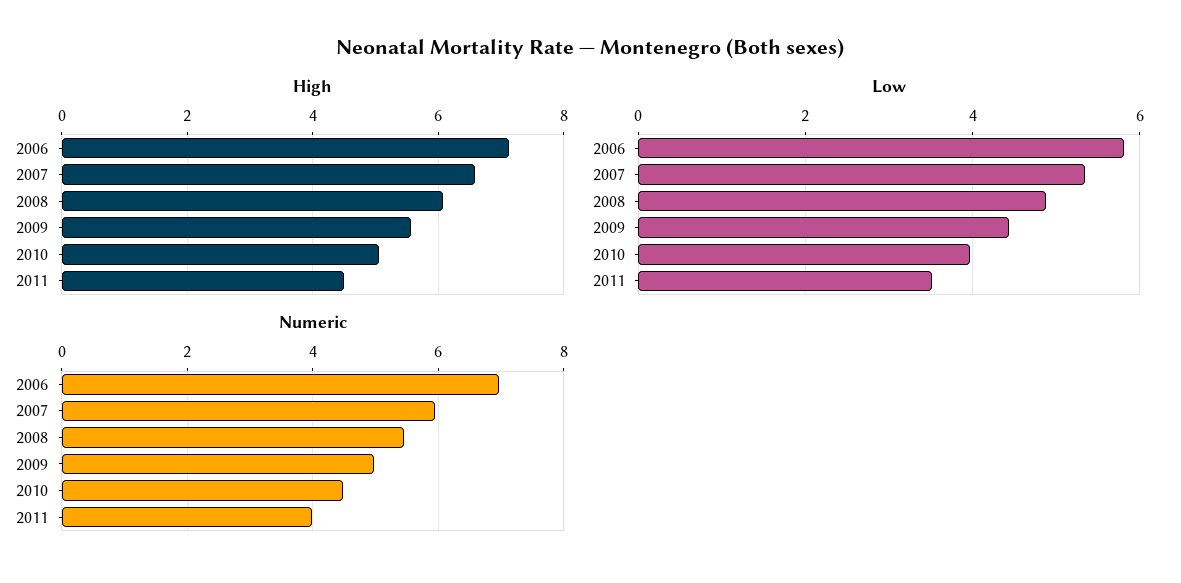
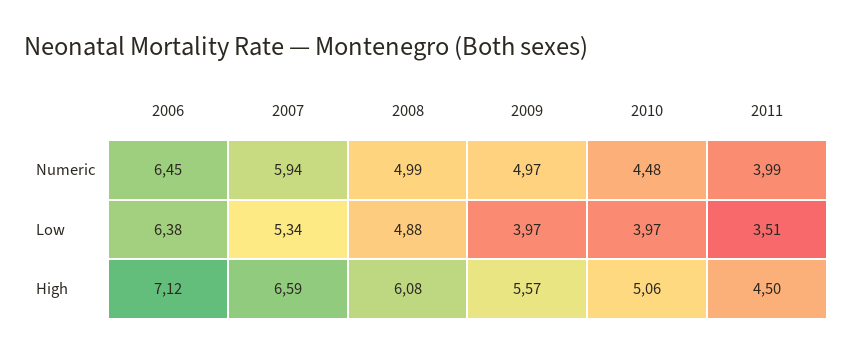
  {
    "High": {
      "2006": 7.12,
      "2007": 6.59,
      "2008": 6.08,
      "2009": 5.57,
      "2010": 5.06,
      "2011": 4.5
    },
    "Low": {
-     "2006": 5.8,
+     "2006": 6.38,
      "2007": 5.34,
      "2008": 4.88,
-     "2009": 4.4,
+     "2009": 3.97,
      "2010": 3.97,
      "2011": 3.51
    },
    "Numeric": {
-     "2006": 7,
+     "2006": 6.45,
      "2007": 5.94,
-     "2008": 5.4,
+     "2008": 4.99,
      "2009": 4.97,
      "2010": 4.48,
      "2011": 3.99
    }
  }

